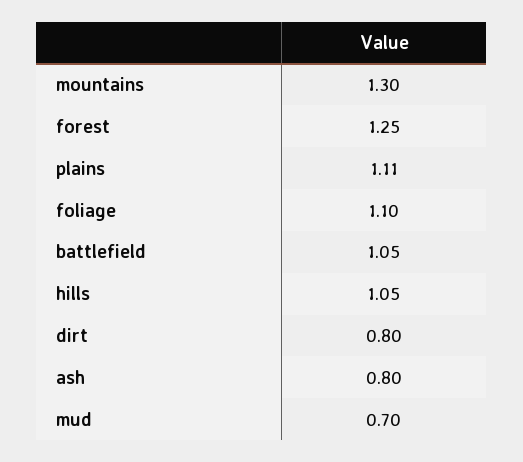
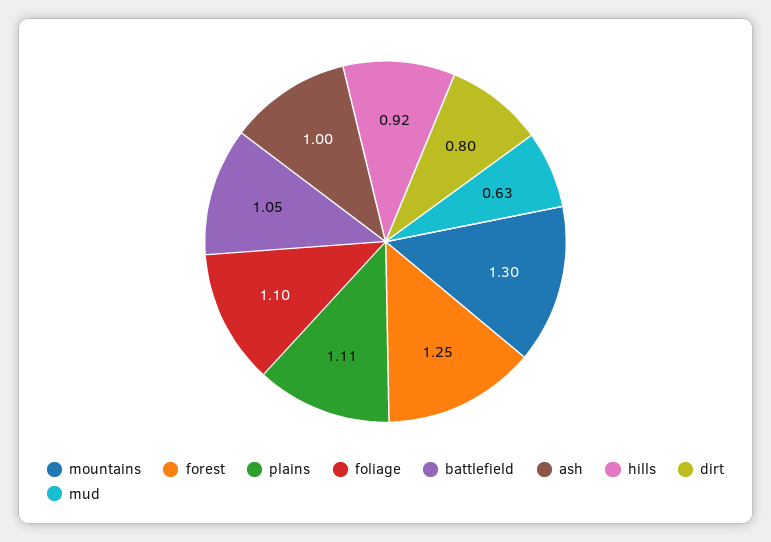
  {
    "mountains": 1.3,
    "forest": 1.25,
    "plains": 1.11,
    "foliage": 1.1,
    "battlefield": 1.05,
-   "hills": 1.05,
+   "hills": 0.92,
    "dirt": 0.8,
-   "ash": 0.8,
+   "ash": 1,
-   "mud": 0.7
+   "mud": 0.63
  }

